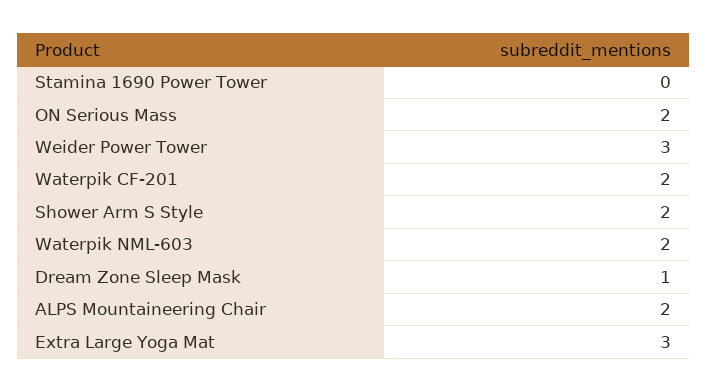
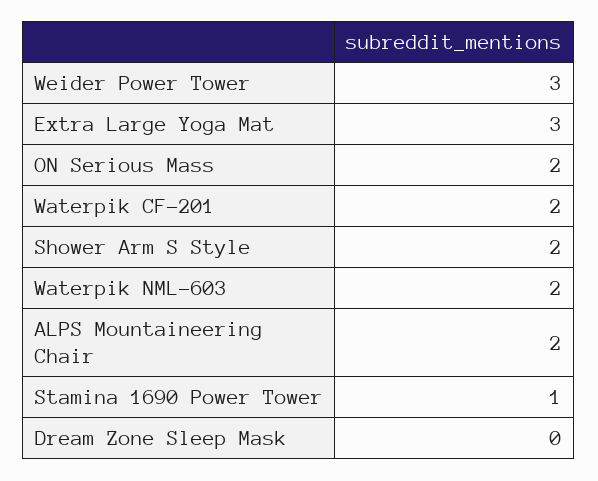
  {
-   "Stamina 1690 Power Tower": 0,
+   "Stamina 1690 Power Tower": 1,
    "ON Serious Mass": 2,
    "Weider Power Tower": 3,
    "Waterpik CF-201": 2,
    "Shower Arm S Style": 2,
    "Waterpik NML-603": 2,
-   "Dream Zone Sleep Mask": 1,
+   "Dream Zone Sleep Mask": 0,
    "ALPS Mountaineering Chair": 2,
    "Extra Large Yoga Mat": 3
  }

